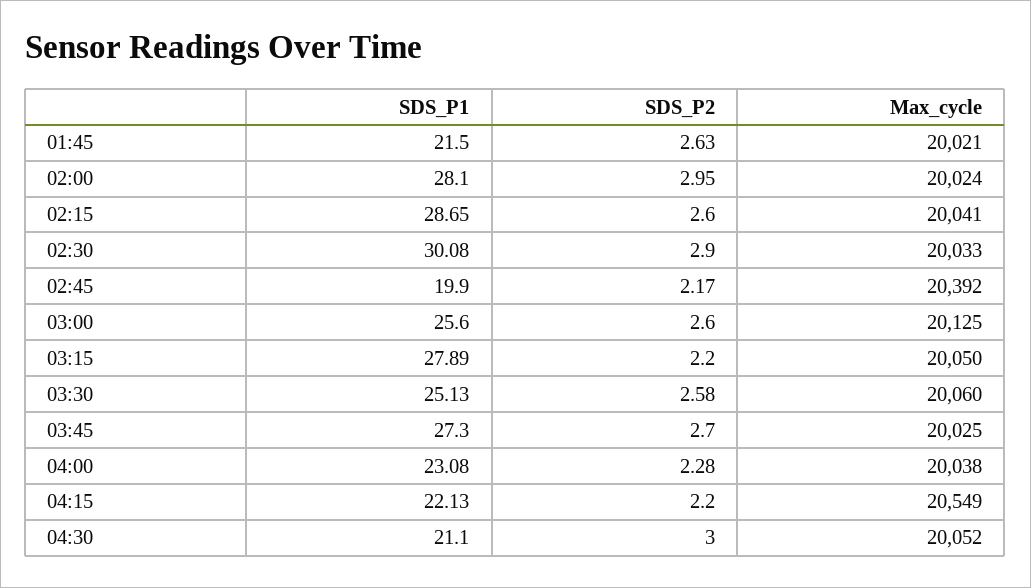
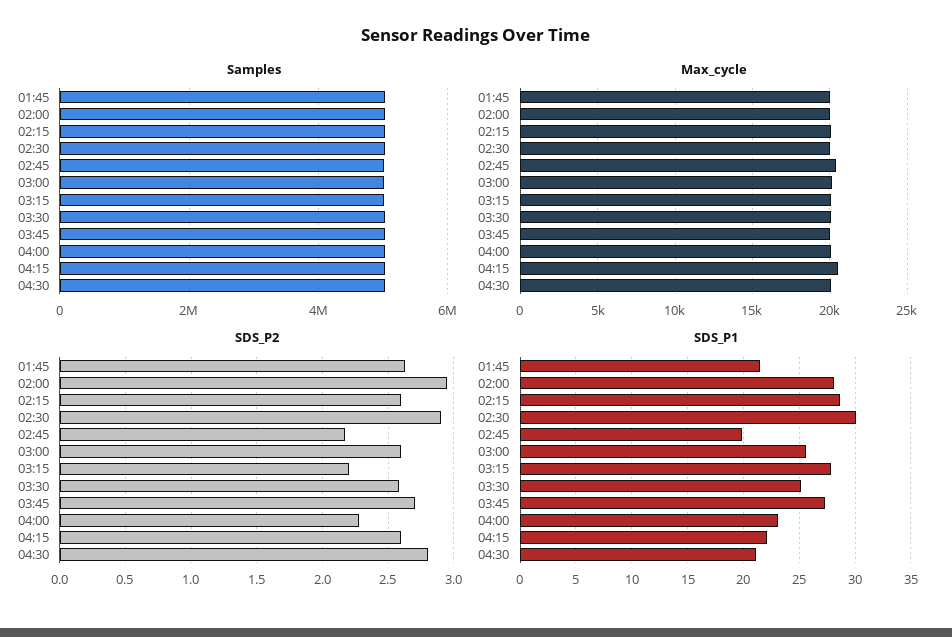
  {
    "SDS_P1": {
      "01:45": 21.5,
      "02:00": 28.1,
      "02:15": 28.65,
      "02:30": 30.08,
      "02:45": 19.9,
      "03:00": 25.6,
      "03:15": 27.89,
      "03:30": 25.13,
      "03:45": 27.3,
      "04:00": 23.08,
      "04:15": 22.13,
      "04:30": 21.1
    },
    "SDS_P2": {
      "01:45": 2.63,
      "02:00": 2.95,
      "02:15": 2.6,
      "02:30": 2.9,
      "02:45": 2.17,
      "03:00": 2.6,
      "03:15": 2.2,
      "03:30": 2.58,
      "03:45": 2.7,
      "04:00": 2.28,
-     "04:15": 2.2,
+     "04:15": 2.6,
-     "04:30": 3
+     "04:30": 2.8
    },
    "Max_cycle": {
      "01:45": 20021,
      "02:00": 20024,
      "02:15": 20041,
      "02:30": 20033,
      "02:45": 20392,
      "03:00": 20125,
      "03:15": 20050,
      "03:30": 20060,
      "03:45": 20025,
      "04:00": 20038,
      "04:15": 20549,
      "04:30": 20052
-   }
+   },
+   "Samples": {
+     "01:45": 5000000,
+     "02:00": 5000000,
+     "02:15": 5000000,
+     "02:30": 5000000,
+     "02:45": 5000000,
+     "03:00": 5000000,
+     "03:15": 5000000,
+     "03:30": 5000000,
+     "03:45": 5000000,
+     "04:00": 5000000,
+     "04:15": 5000000,
+     "04:30": 5000000
+   }
  }

